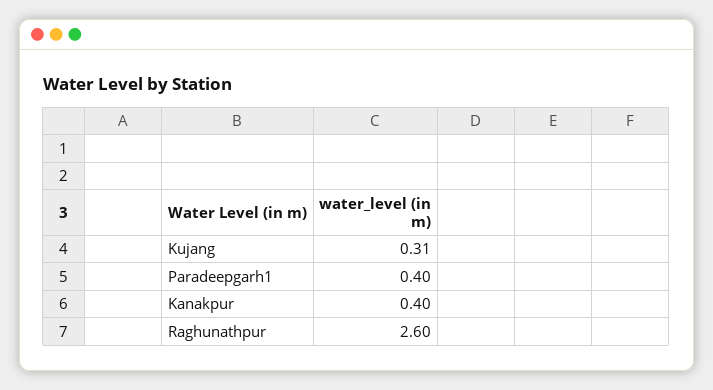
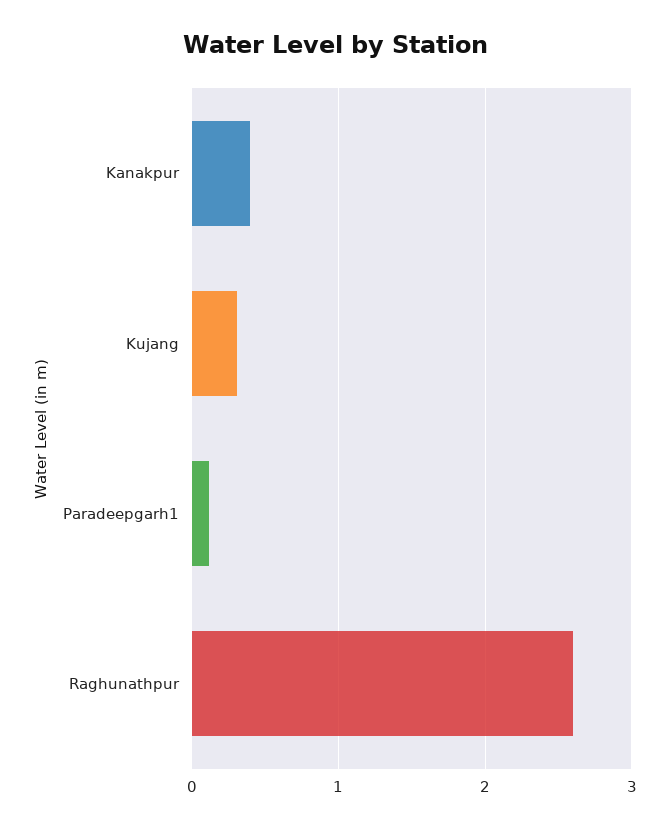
  {
    "Kujang": 0.31,
-   "Paradeepgarh1": 0.4,
+   "Paradeepgarh1": 0.1,
    "Kanakpur": 0.4,
    "Raghunathpur": 2.6
  }

